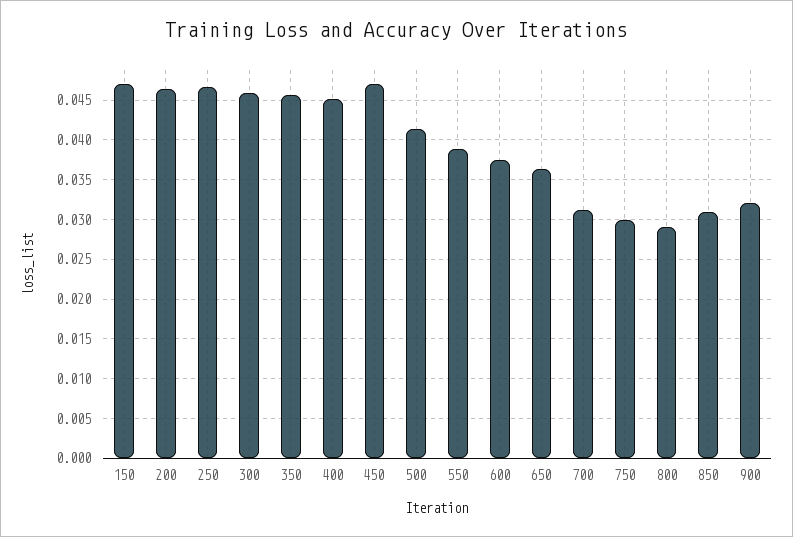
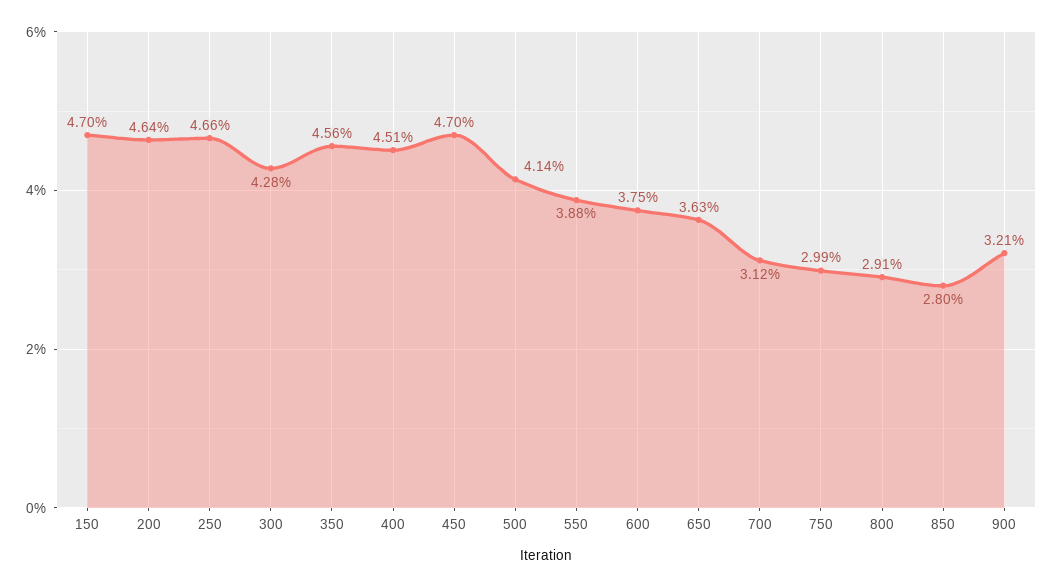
  {
    "150": 0.047,
    "200": 0.0464,
    "250": 0.0466,
-   "300": 0.046,
+   "300": 0.0428,
    "350": 0.0456,
    "400": 0.0451,
    "450": 0.047,
    "500": 0.0414,
    "550": 0.0388,
    "600": 0.0375,
    "650": 0.0363,
    "700": 0.0312,
    "750": 0.0299,
    "800": 0.0291,
-   "850": 0.031,
+   "850": 0.028,
    "900": 0.0321
  }

